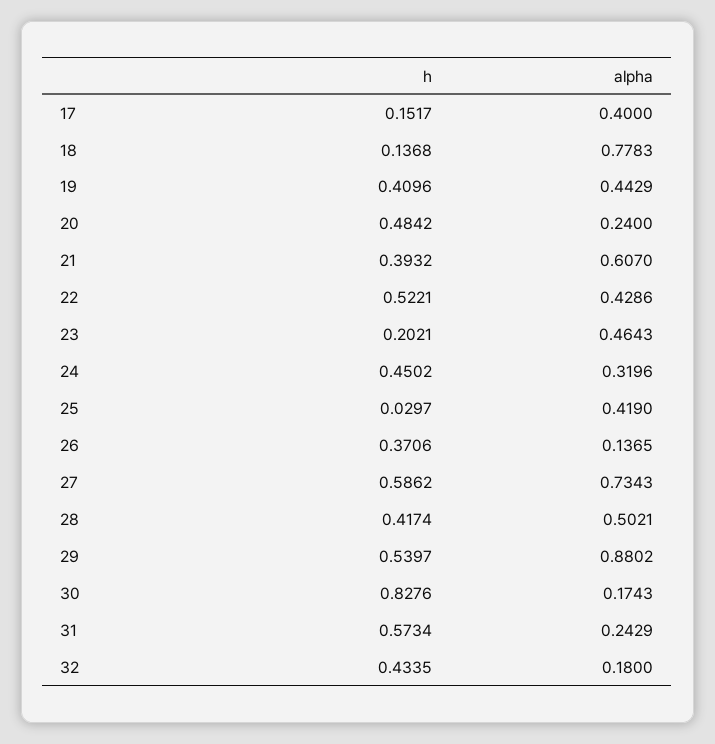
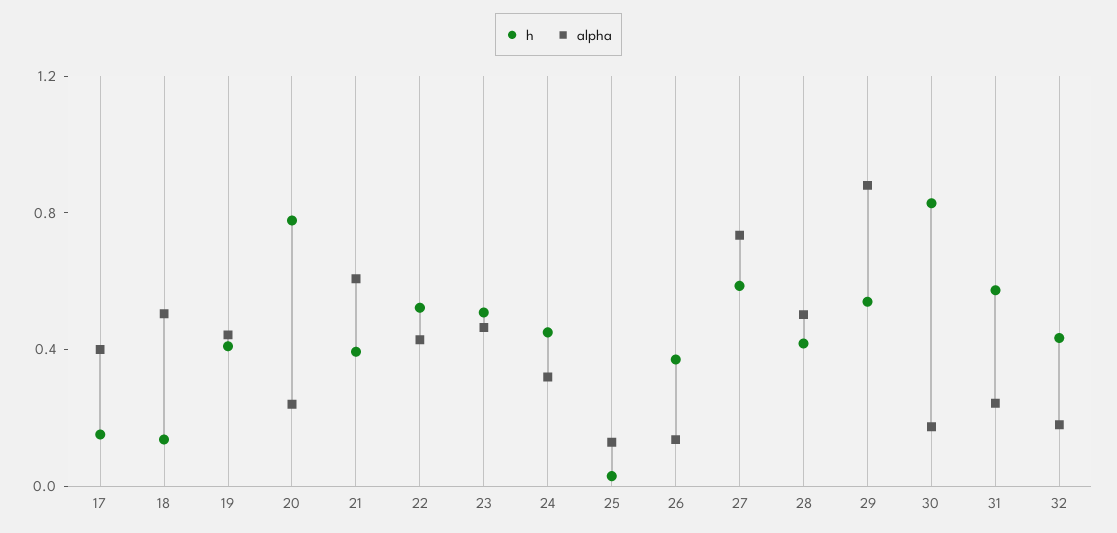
  {
    "h": {
      "17": 0.1517,
      "18": 0.1368,
      "19": 0.4096,
-     "20": 0.4842,
+     "20": 0.8,
      "21": 0.3932,
      "22": 0.5221,
-     "23": 0.2021,
+     "23": 0.5,
      "24": 0.4502,
      "25": 0.0297,
      "26": 0.3706,
      "27": 0.5862,
      "28": 0.4174,
      "29": 0.5397,
      "30": 0.8276,
      "31": 0.5734,
      "32": 0.4335
    },
    "alpha": {
      "17": 0.4,
-     "18": 0.7783,
+     "18": 0.5,
      "19": 0.4429,
      "20": 0.24,
      "21": 0.607,
      "22": 0.4286,
      "23": 0.4643,
      "24": 0.3196,
-     "25": 0.419,
+     "25": 0.1,
      "26": 0.1365,
      "27": 0.7343,
      "28": 0.5021,
      "29": 0.8802,
      "30": 0.1743,
      "31": 0.2429,
      "32": 0.18
    }
  }

